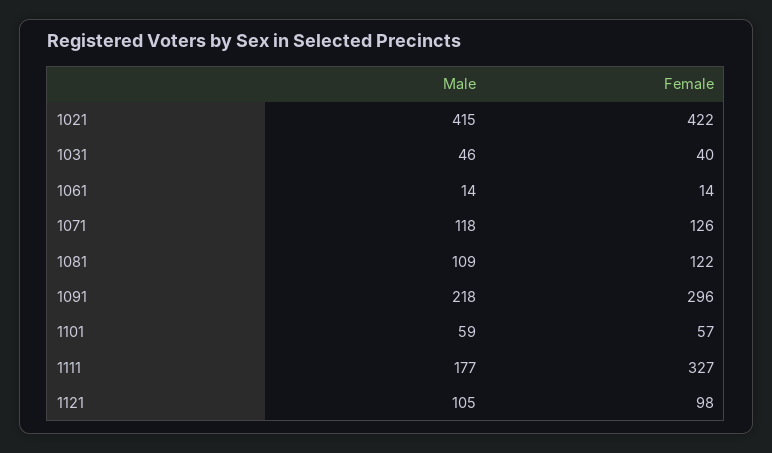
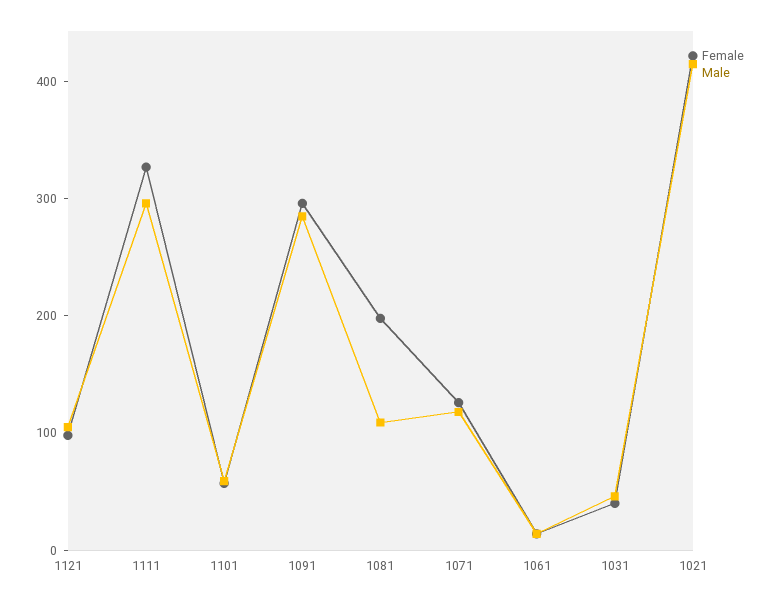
  {
    "Male": {
      "1021": 415,
      "1031": 46,
      "1061": 14,
      "1071": 118,
      "1081": 109,
-     "1091": 218,
+     "1091": 280,
      "1101": 59,
-     "1111": 177,
+     "1111": 300,
      "1121": 105
    },
    "Female": {
      "1021": 422,
      "1031": 40,
      "1061": 14,
      "1071": 126,
-     "1081": 122,
+     "1081": 200,
      "1091": 296,
      "1101": 57,
      "1111": 327,
      "1121": 98
    }
  }

